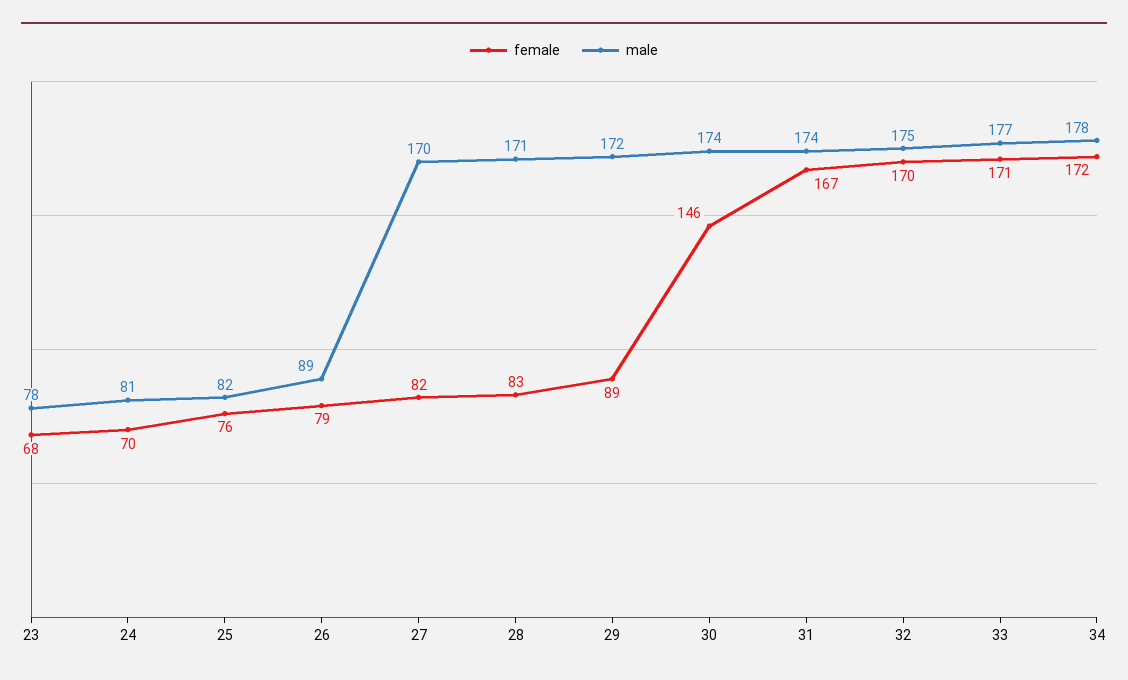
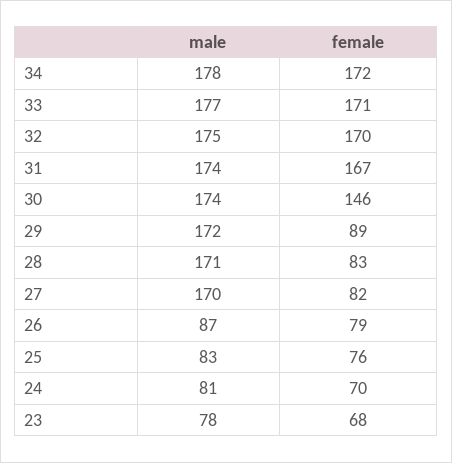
  {
    "female": {
      "23": 68,
      "24": 70,
      "25": 76,
      "26": 79,
      "27": 82,
      "28": 83,
      "29": 89,
      "30": 146,
      "31": 167,
      "32": 170,
      "33": 171,
      "34": 172
    },
    "male": {
      "23": 78,
      "24": 81,
-     "25": 82,
+     "25": 83,
-     "26": 89,
+     "26": 87,
      "27": 170,
      "28": 171,
      "29": 172,
      "30": 174,
      "31": 174,
      "32": 175,
      "33": 177,
      "34": 178
    }
  }

